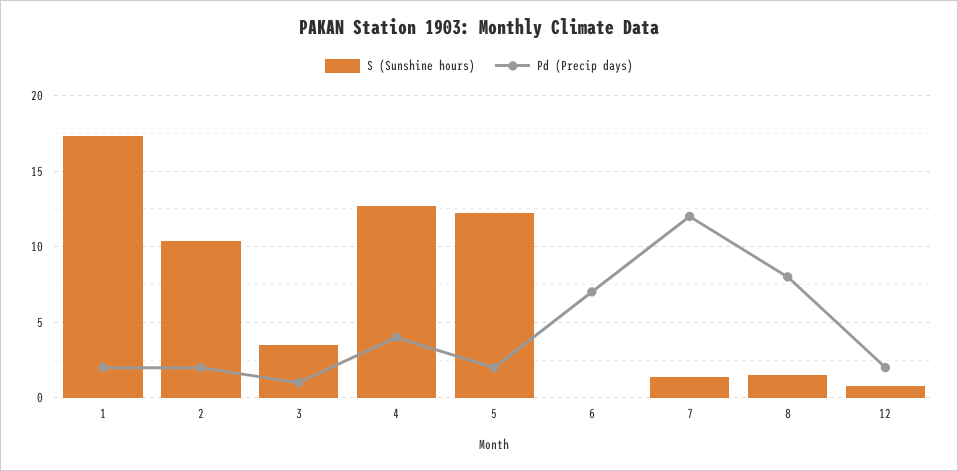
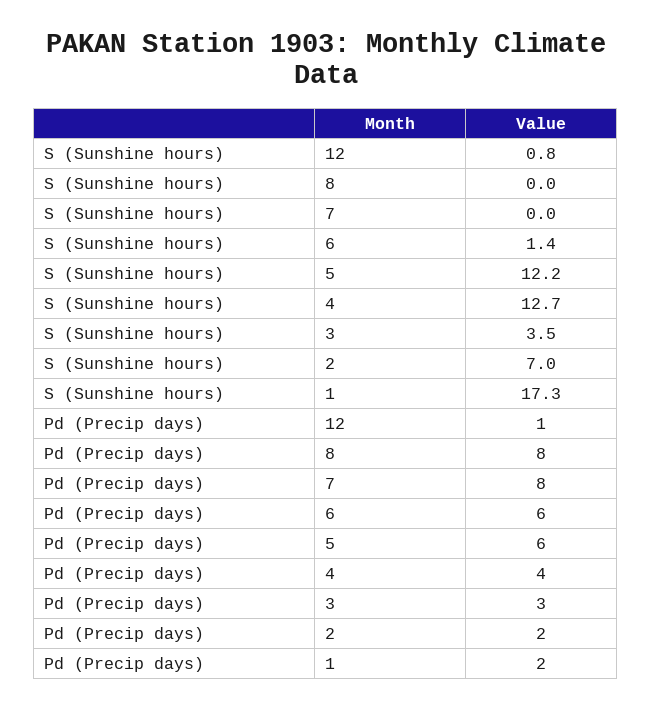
  {
    "S (Sunshine hours)": {
      "1": 17.3,
-     "2": 10.5,
+     "2": 7,
      "3": 3.5,
      "4": 12.7,
      "5": 12.2,
-     "6": 0,
+     "6": 1.4,
-     "7": 1.5,
+     "7": 0,
-     "8": 1.5,
+     "8": 0,
      "12": 0.8
    },
    "Pd (Precip days)": {
      "1": 2,
      "2": 2,
-     "3": 1,
+     "3": 3,
      "4": 4,
-     "5": 2,
+     "5": 6,
-     "6": 7,
+     "6": 6,
-     "7": 12,
+     "7": 8,
      "8": 8,
-     "12": 2
+     "12": 1
    }
  }

